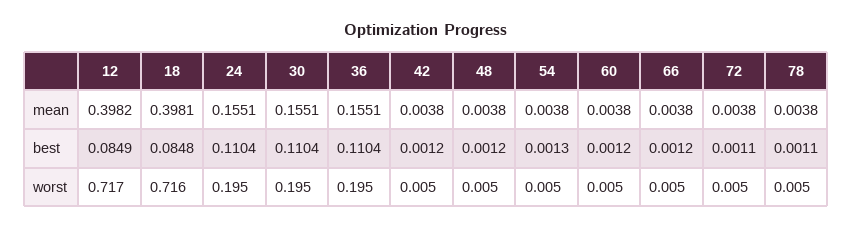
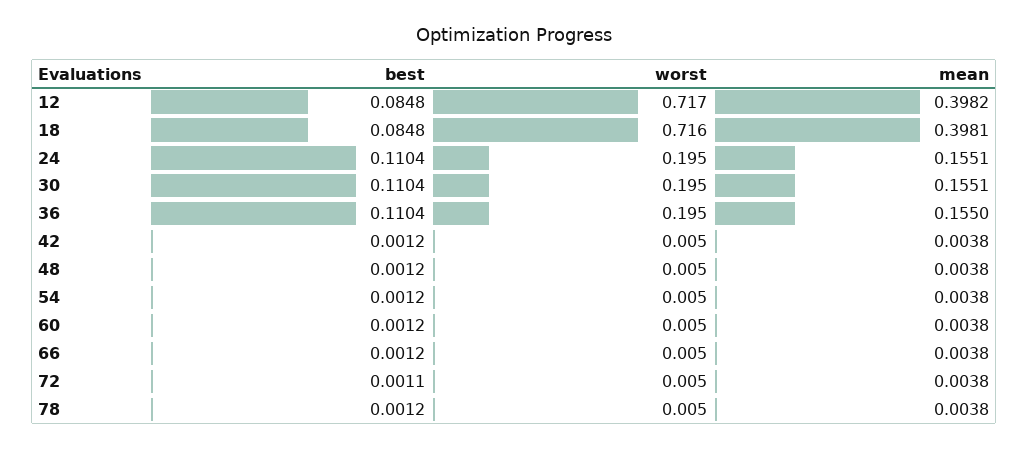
  {
    "12": {
      "mean": 0.3982,
-     "best": 0.0849,
+     "best": 0.0848,
      "worst": 0.717
    },
    "18": {
      "mean": 0.3981,
      "best": 0.0848,
      "worst": 0.716
    },
    "24": {
      "mean": 0.1551,
      "best": 0.1104,
      "worst": 0.195
    },
    "30": {
      "mean": 0.1551,
      "best": 0.1104,
      "worst": 0.195
    },
    "36": {
-     "mean": 0.1551,
+     "mean": 0.155,
      "best": 0.1104,
      "worst": 0.195
    },
    "42": {
      "mean": 0.0038,
      "best": 0.0012,
      "worst": 0.005
    },
    "48": {
      "mean": 0.0038,
      "best": 0.0012,
      "worst": 0.005
    },
    "54": {
      "mean": 0.0038,
-     "best": 0.0013,
+     "best": 0.0012,
      "worst": 0.005
    },
    "60": {
      "mean": 0.0038,
      "best": 0.0012,
      "worst": 0.005
    },
    "66": {
      "mean": 0.0038,
      "best": 0.0012,
      "worst": 0.005
    },
    "72": {
      "mean": 0.0038,
      "best": 0.0011,
      "worst": 0.005
    },
    "78": {
      "mean": 0.0038,
-     "best": 0.0011,
+     "best": 0.0012,
      "worst": 0.005
    }
  }

